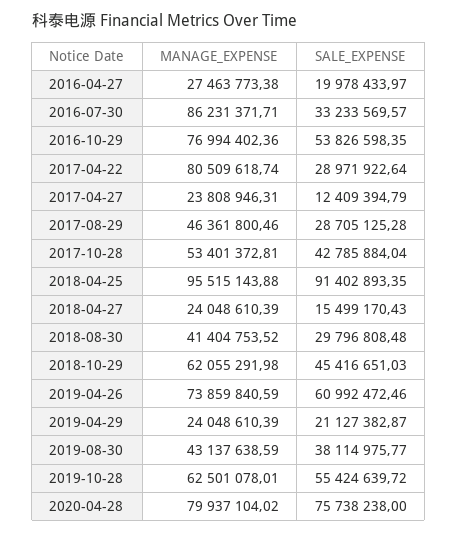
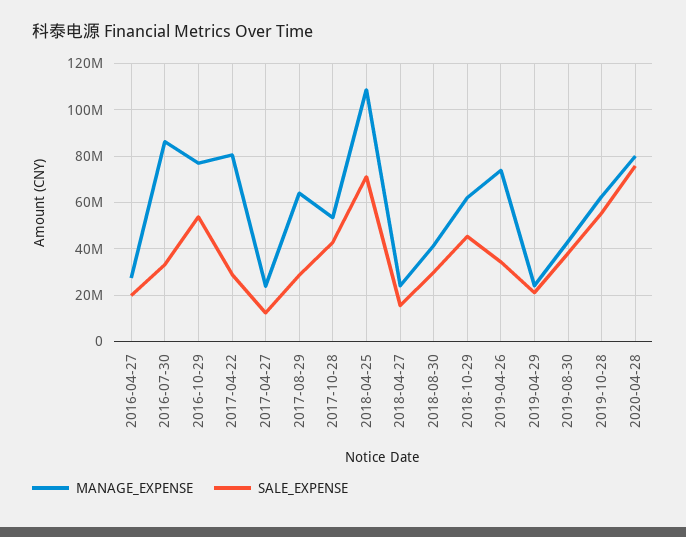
  {
    "MANAGE_EXPENSE": {
      "2016-04-27": 27463773.38,
      "2016-07-30": 86231371.71,
      "2016-10-29": 76994402.36,
      "2017-04-22": 80509618.74,
      "2017-04-27": 23808946.31,
-     "2017-08-29": 46361800.46,
+     "2017-08-29": 65000000,
      "2017-10-28": 53401372.81,
-     "2018-04-25": 95515143.88,
+     "2018-04-25": 110000000,
      "2018-04-27": 24048610.39,
      "2018-08-30": 41404753.52,
      "2018-10-29": 62055291.98,
      "2019-04-26": 73859840.59,
      "2019-04-29": 24048610.39,
      "2019-08-30": 43137638.59,
      "2019-10-28": 62501078.01,
      "2020-04-28": 79937104.02
    },
    "SALE_EXPENSE": {
      "2016-04-27": 19978433.97,
      "2016-07-30": 33233569.57,
      "2016-10-29": 53826598.35,
      "2017-04-22": 28971922.64,
      "2017-04-27": 12409394.79,
      "2017-08-29": 28705125.28,
      "2017-10-28": 42785884.04,
-     "2018-04-25": 91402893.35,
+     "2018-04-25": 70000000,
      "2018-04-27": 15499170.43,
      "2018-08-30": 29796808.48,
      "2018-10-29": 45416651.03,
-     "2019-04-26": 60992472.46,
+     "2019-04-26": 35000000,
      "2019-04-29": 21127382.87,
      "2019-08-30": 38114975.77,
      "2019-10-28": 55424639.72,
      "2020-04-28": 75738238
    }
  }

